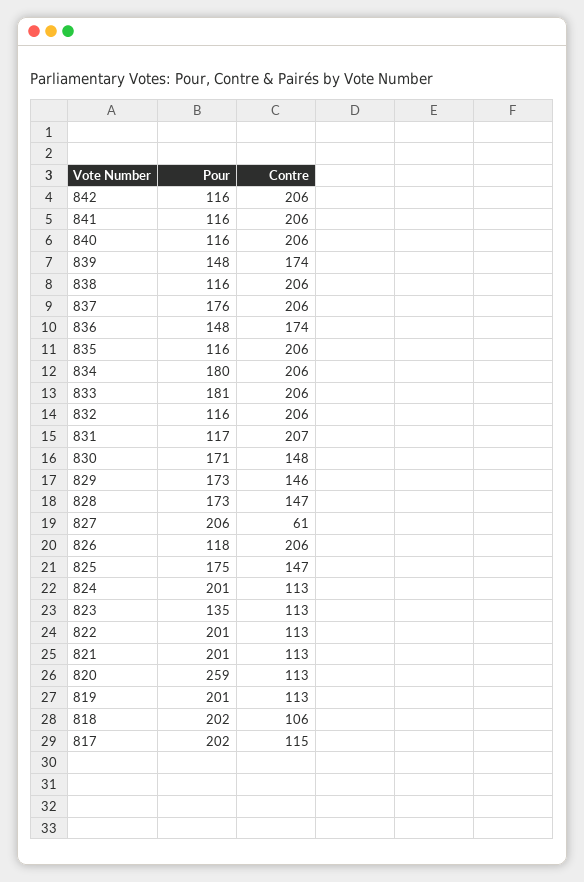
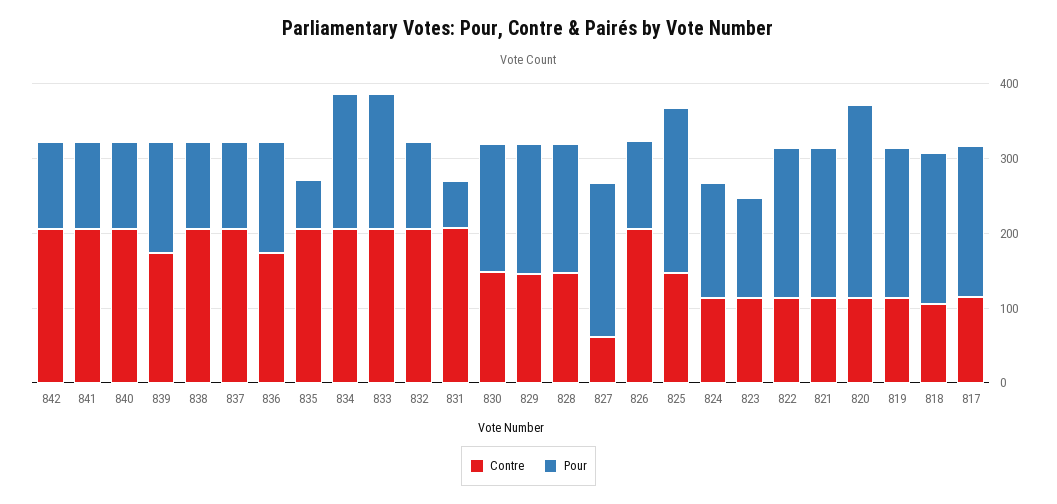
  {
    "Pour": {
      "842": 116,
      "841": 116,
      "840": 116,
      "839": 148,
      "838": 116,
-     "837": 176,
+     "837": 120,
      "836": 148,
-     "835": 116,
+     "835": 60,
      "834": 180,
      "833": 181,
      "832": 116,
-     "831": 117,
+     "831": 60,
      "830": 171,
      "829": 173,
      "828": 173,
      "827": 206,
      "826": 118,
-     "825": 175,
+     "825": 220,
-     "824": 201,
+     "824": 160,
      "823": 135,
      "822": 201,
      "821": 201,
      "820": 259,
      "819": 201,
      "818": 202,
      "817": 202
    },
    "Contre": {
      "842": 206,
      "841": 206,
      "840": 206,
      "839": 174,
      "838": 206,
      "837": 206,
      "836": 174,
      "835": 206,
      "834": 206,
      "833": 206,
      "832": 206,
      "831": 207,
      "830": 148,
      "829": 146,
      "828": 147,
      "827": 61,
      "826": 206,
      "825": 147,
      "824": 113,
      "823": 113,
      "822": 113,
      "821": 113,
      "820": 113,
      "819": 113,
      "818": 106,
      "817": 115
    }
  }

